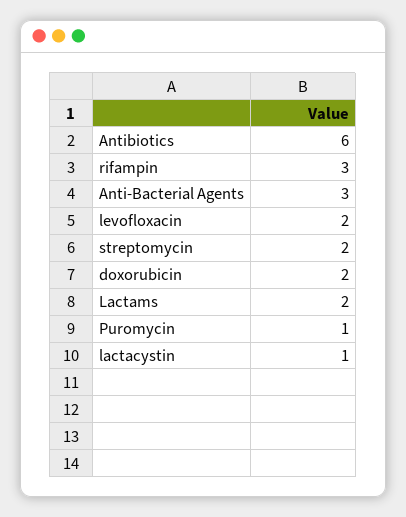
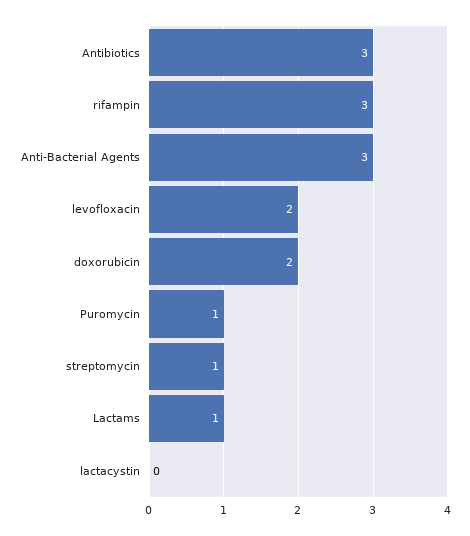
  {
-   "Antibiotics": 6,
+   "Antibiotics": 3,
    "rifampin": 3,
    "Anti-Bacterial Agents": 3,
    "levofloxacin": 2,
-   "streptomycin": 2,
+   "streptomycin": 1,
    "doxorubicin": 2,
-   "Lactams": 2,
+   "Lactams": 1,
    "Puromycin": 1,
-   "lactacystin": 1
+   "lactacystin": 0
  }

